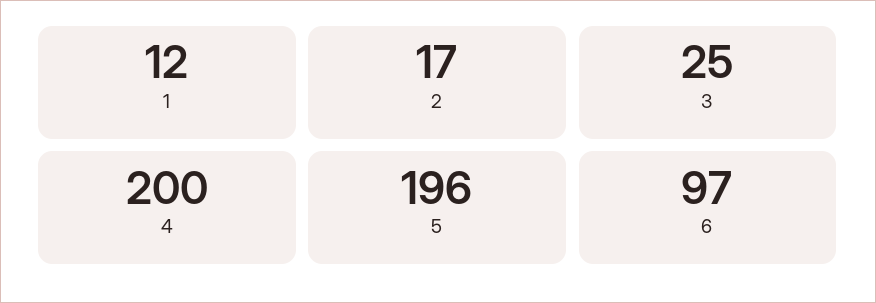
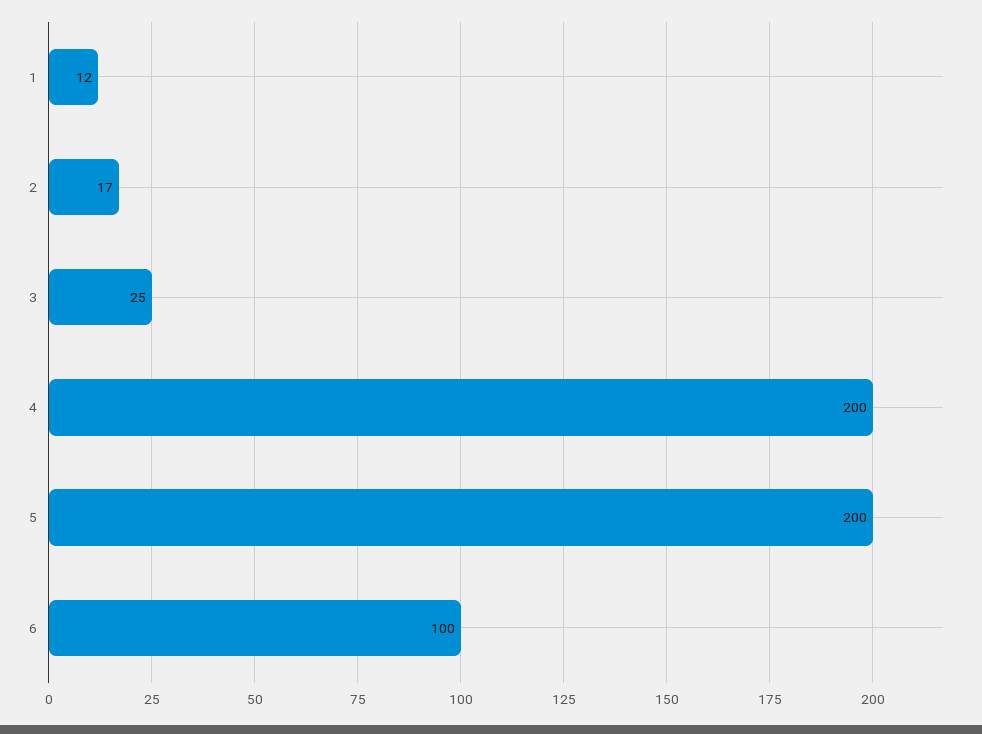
  {
    "1": 12,
    "2": 17,
    "3": 25,
    "4": 200,
-   "5": 196,
+   "5": 200,
-   "6": 97
+   "6": 100
  }

